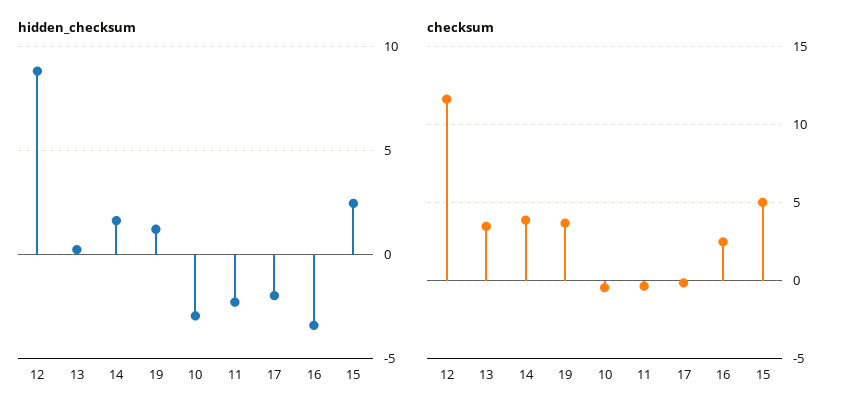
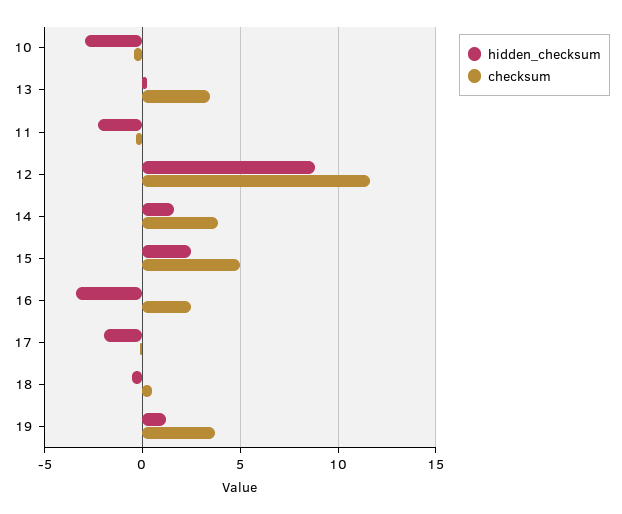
  {
    "hidden_checksum": {
      "12": 9,
      "13": 0,
      "14": 1.5,
      "19": 1,
      "10": -3,
      "11": -2.5,
      "17": -2,
      "16": -3.5,
-     "15": 2.5
+     "15": 2.5,
+     "18": -0.5
    },
    "checksum": {
      "12": 11.5,
      "13": 3.5,
      "14": 4,
      "19": 3.5,
      "10": -0.5,
      "11": -0.5,
      "17": 0,
      "16": 2.5,
-     "15": 5
+     "15": 5,
+     "18": 0.5
    }
  }

